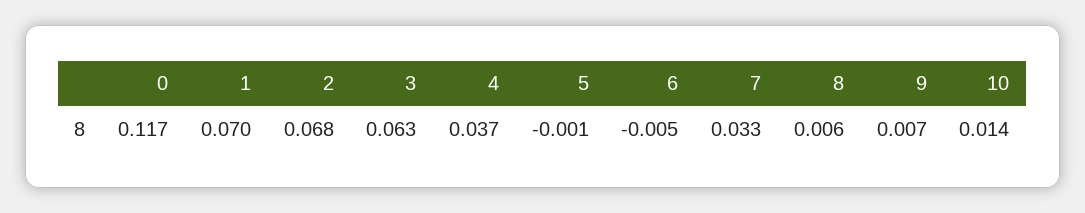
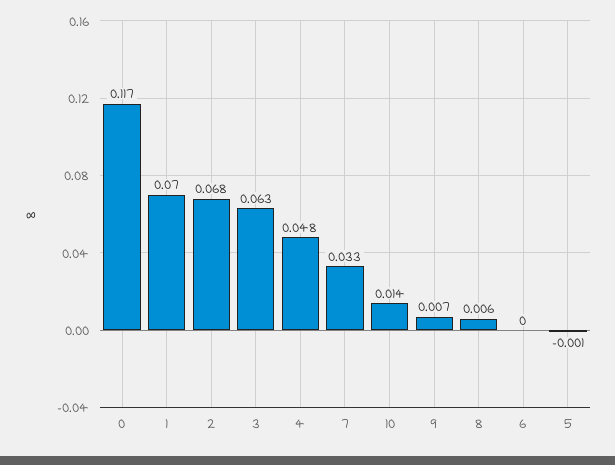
  {
    "0": 0.117,
    "1": 0.07,
    "2": 0.068,
    "3": 0.063,
-   "4": 0.037,
+   "4": 0.048,
    "5": -0.001,
-   "6": -0.005,
+   "6": 0,
    "7": 0.033,
    "8": 0.006,
    "9": 0.007,
    "10": 0.014
  }

